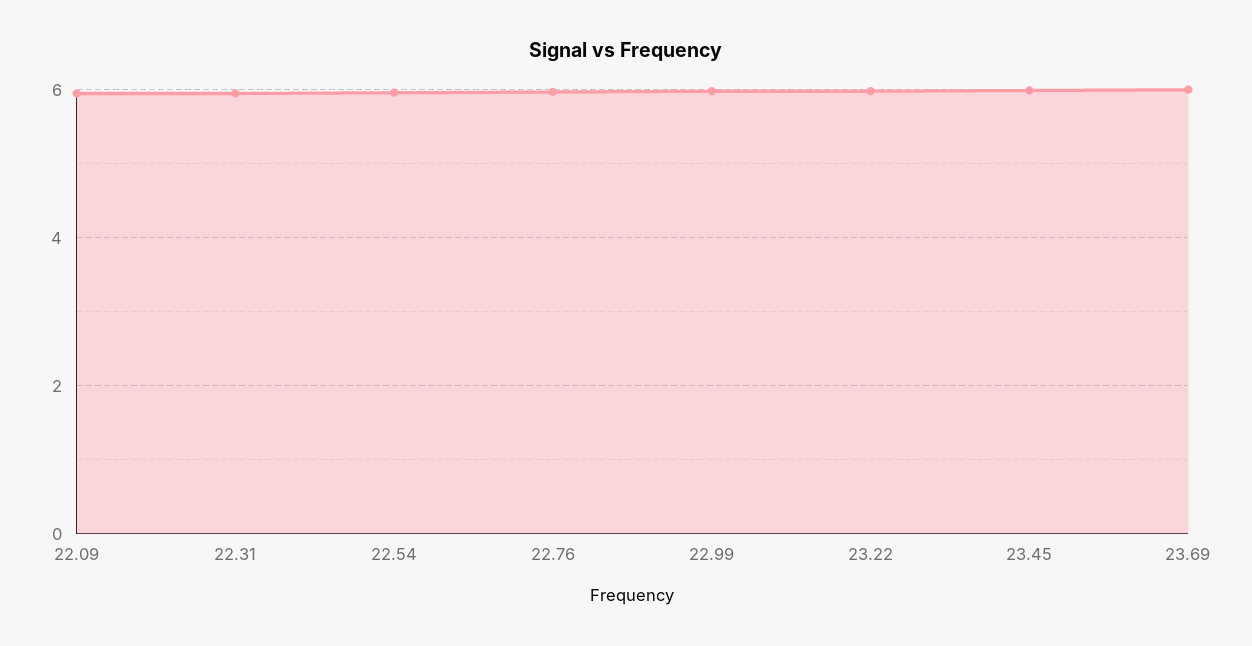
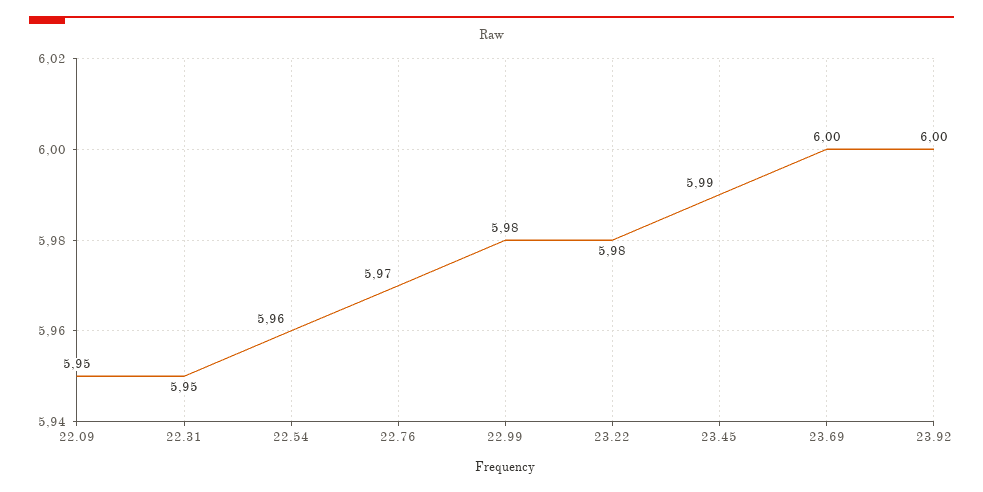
  {
    "22.09": 5.95,
    "22.31": 5.95,
    "22.54": 5.96,
    "22.76": 5.97,
    "22.99": 5.98,
    "23.22": 5.98,
    "23.45": 5.99,
-   "23.69": 6
+   "23.69": 6,
+   "23.92": 6
  }

